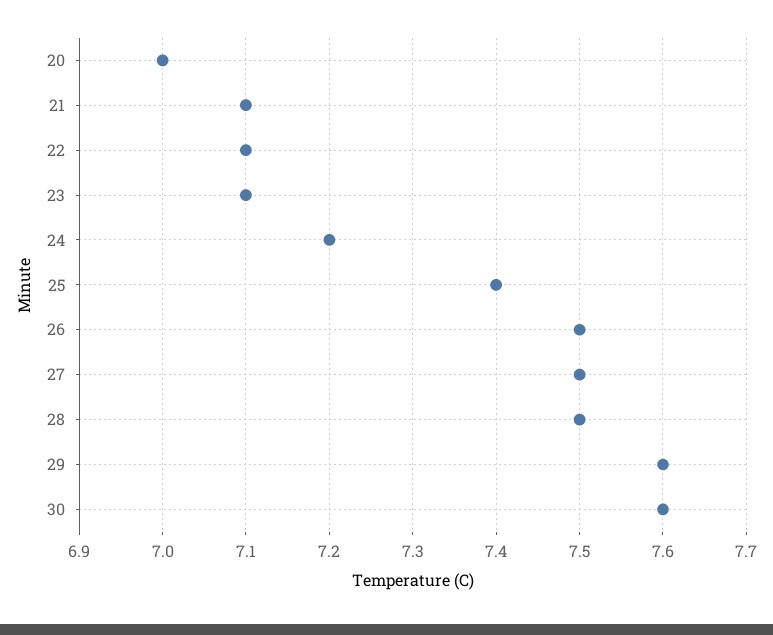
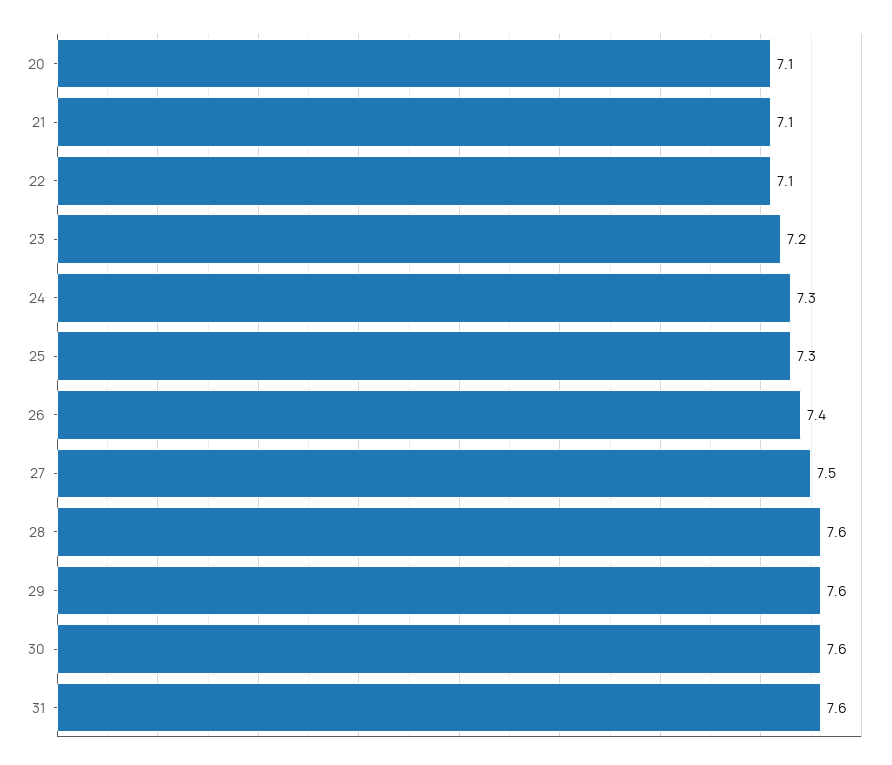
  {
-   "20": 7,
+   "20": 7.1,
    "21": 7.1,
    "22": 7.1,
-   "23": 7.1,
+   "23": 7.2,
-   "24": 7.2,
+   "24": 7.3,
-   "25": 7.4,
+   "25": 7.3,
-   "26": 7.5,
+   "26": 7.4,
    "27": 7.5,
-   "28": 7.5,
+   "28": 7.6,
    "29": 7.6,
-   "30": 7.6
+   "30": 7.6,
+   "31": 7.6
  }

